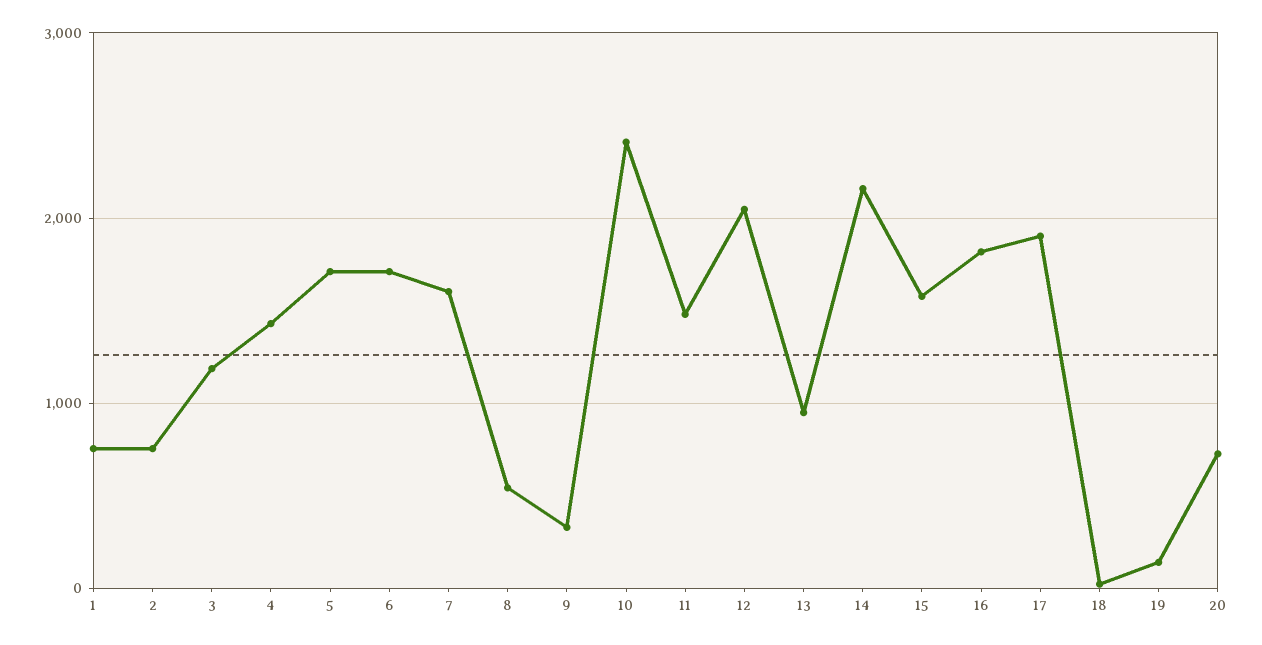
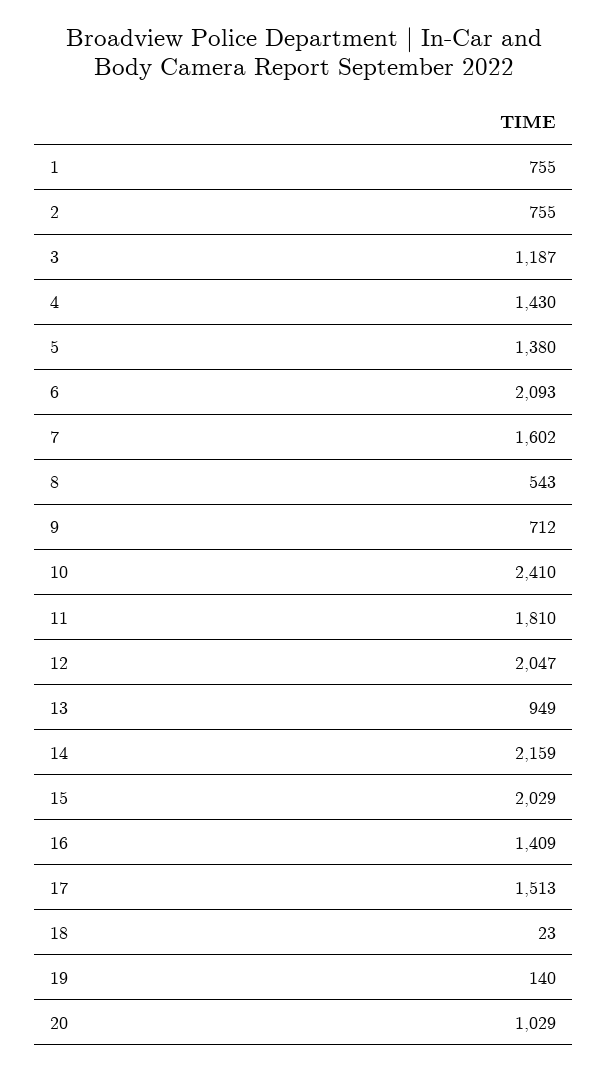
  {
    "1": 755,
    "2": 755,
    "3": 1187,
    "4": 1430,
-   "5": 1700,
+   "5": 1380,
-   "6": 1700,
+   "6": 2093,
    "7": 1602,
    "8": 543,
-   "9": 300,
+   "9": 712,
    "10": 2410,
-   "11": 1500,
+   "11": 1810,
    "12": 2047,
    "13": 949,
    "14": 2159,
-   "15": 1600,
+   "15": 2029,
-   "16": 1800,
+   "16": 1409,
-   "17": 1900,
+   "17": 1513,
    "18": 23,
    "19": 140,
-   "20": 700
+   "20": 1029
  }

